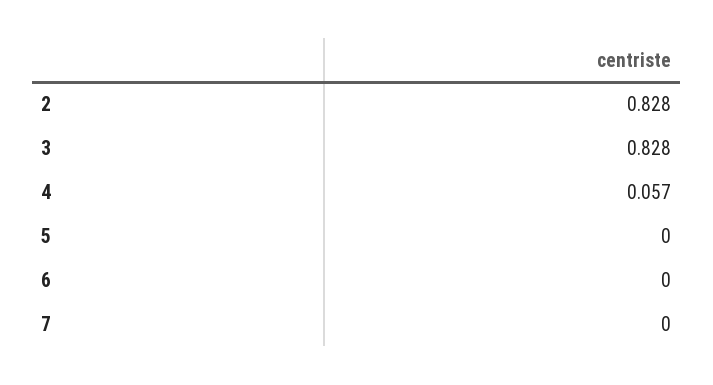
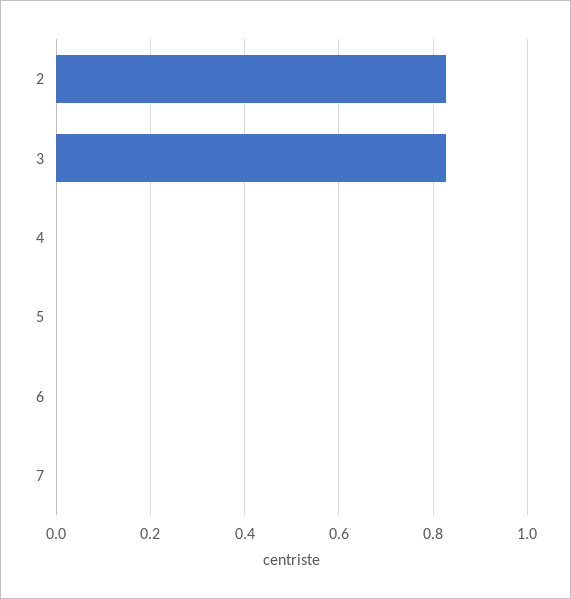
  {
    "2": 0.828,
    "3": 0.828,
-   "4": 0.057,
+   "4": 0,
    "5": 0,
    "6": 0,
    "7": 0
  }

